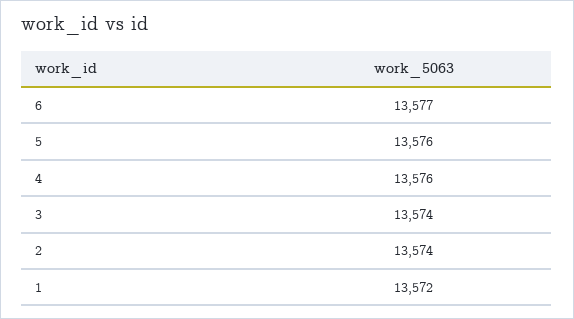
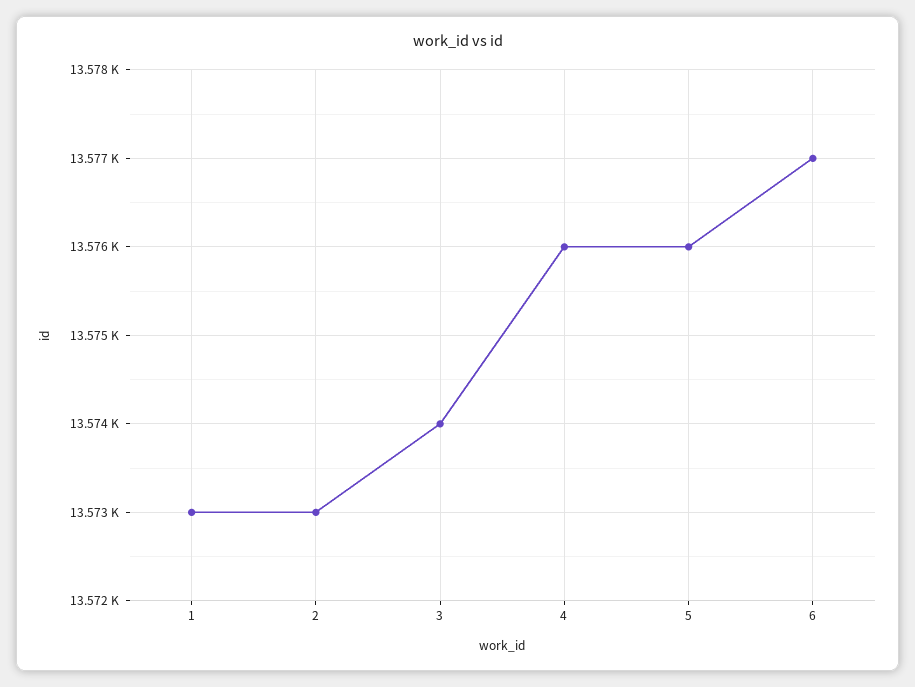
  {
    "6": 13577,
    "5": 13576,
    "4": 13576,
    "3": 13574,
-   "2": 13574,
+   "2": 13573,
-   "1": 13572
+   "1": 13573
  }

